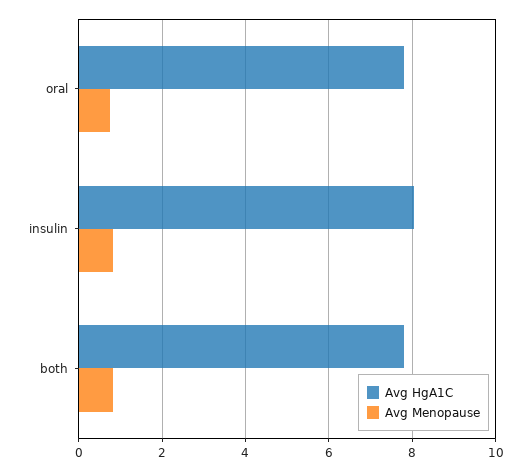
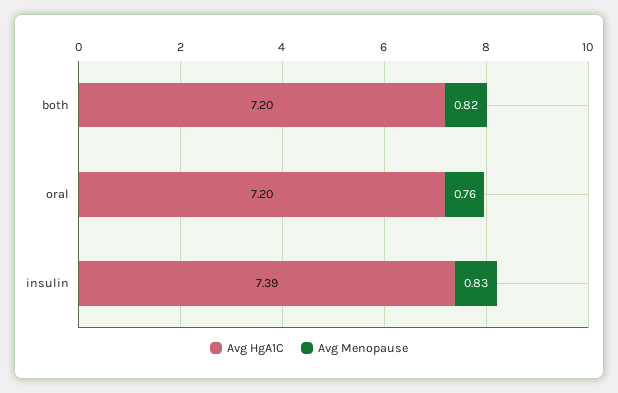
  {
    "Avg HgA1C": {
-     "oral": 7.8,
+     "oral": 7.2,
-     "insulin": 8,
+     "insulin": 7.39,
-     "both": 7.8
+     "both": 7.2
    },
    "Avg Menopause": {
      "oral": 0.76,
      "insulin": 0.83,
      "both": 0.82
    }
  }

